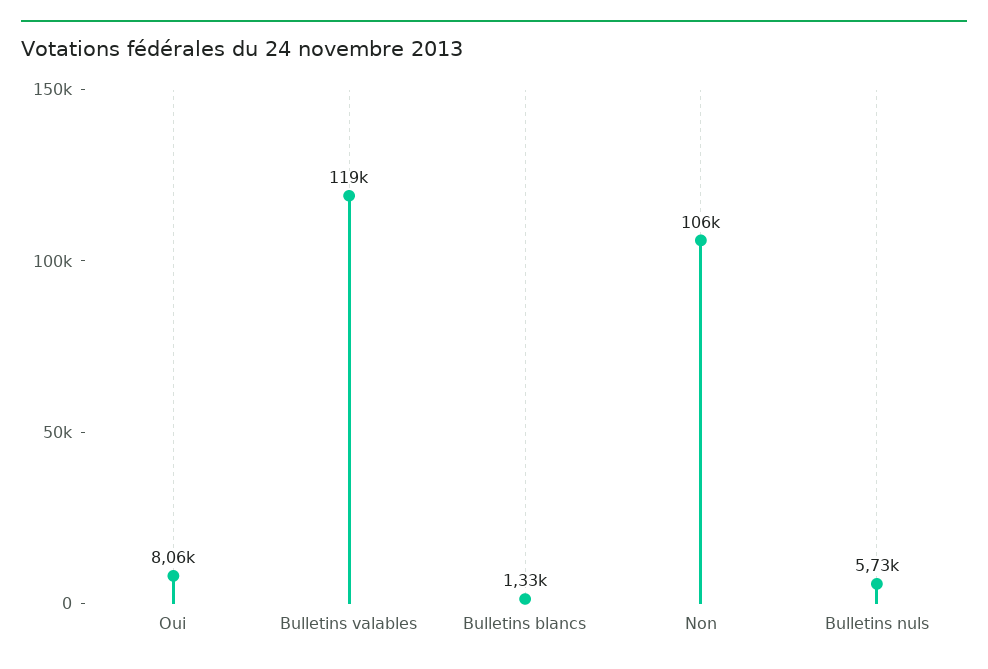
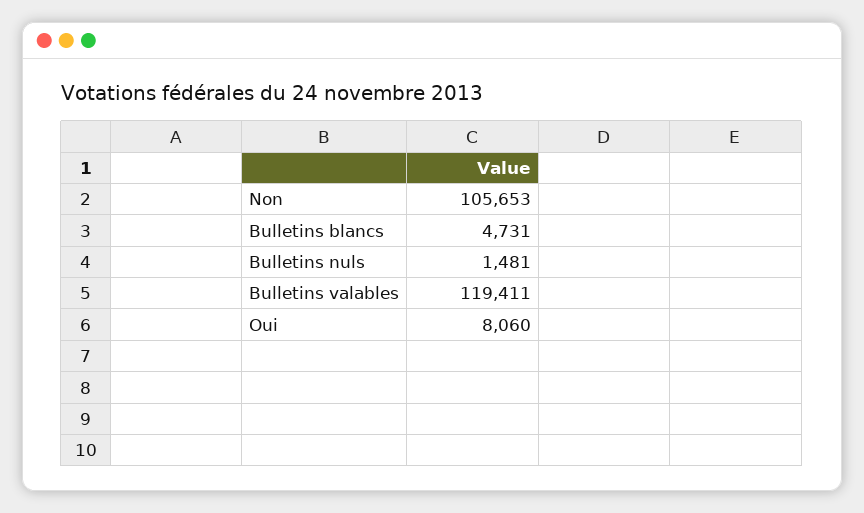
  {
    "Oui": 8060,
    "Bulletins valables": 119411,
-   "Bulletins blancs": 1330,
+   "Bulletins blancs": 4731,
    "Non": 105653,
-   "Bulletins nuls": 5730
+   "Bulletins nuls": 1481
  }

